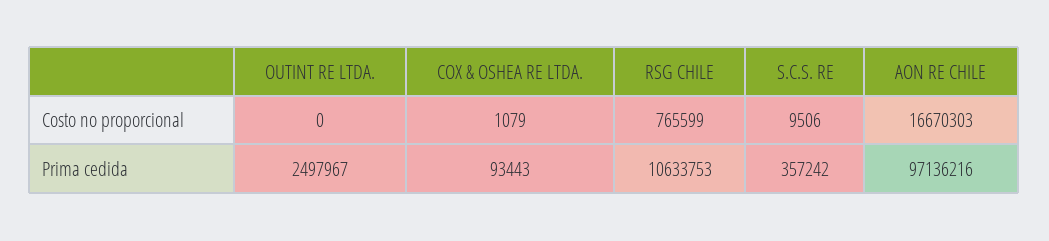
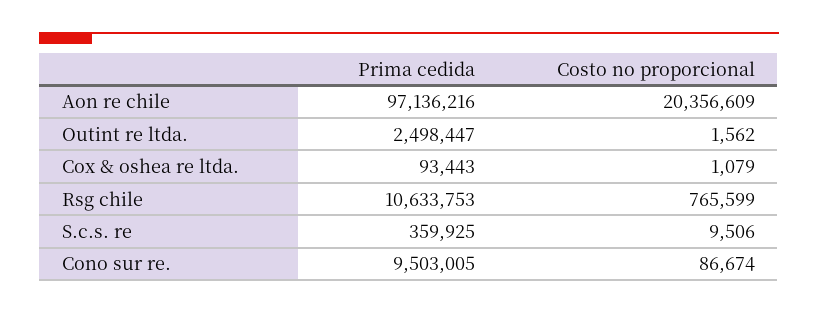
  {
    "OUTINT RE LTDA.": {
-     "Costo no proporcional": 0,
+     "Costo no proporcional": 1562,
-     "Prima cedida": 2497967
+     "Prima cedida": 2498447
    },
    "COX & OSHEA RE LTDA.": {
      "Costo no proporcional": 1079,
      "Prima cedida": 93443
    },
    "RSG CHILE": {
      "Costo no proporcional": 765599,
      "Prima cedida": 10633753
    },
    "S.C.S. RE": {
      "Costo no proporcional": 9506,
-     "Prima cedida": 357242
+     "Prima cedida": 359925
    },
    "AON RE CHILE": {
-     "Costo no proporcional": 16670303,
+     "Costo no proporcional": 20356609,
      "Prima cedida": 97136216
-   }
+   },
+   "Cono sur re.": {
+     "Prima cedida": 9503005,
+     "Costo no proporcional": 86674
+   }
  }

